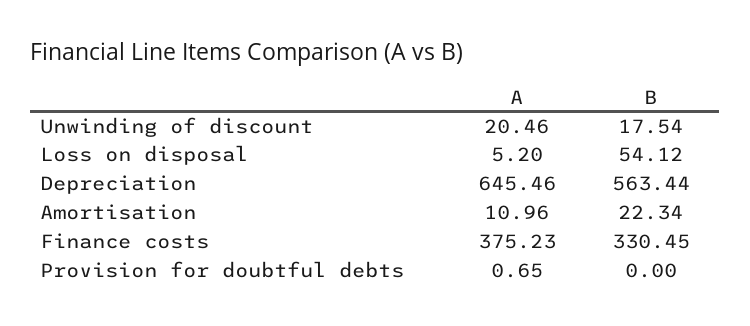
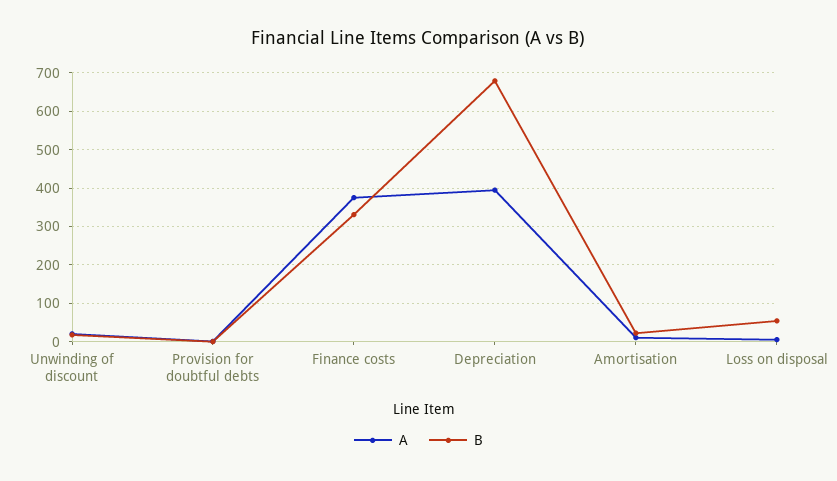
  {
    "A": {
      "Unwinding of discount": 20.46,
      "Loss on disposal": 5.2,
-     "Depreciation": 645.46,
+     "Depreciation": 400,
      "Amortisation": 10.96,
      "Finance costs": 375.23,
      "Provision for doubtful debts": 0.65
    },
    "B": {
      "Unwinding of discount": 17.54,
      "Loss on disposal": 54.12,
-     "Depreciation": 563.44,
+     "Depreciation": 680,
      "Amortisation": 22.34,
      "Finance costs": 330.45,
      "Provision for doubtful debts": 0
    }
  }

